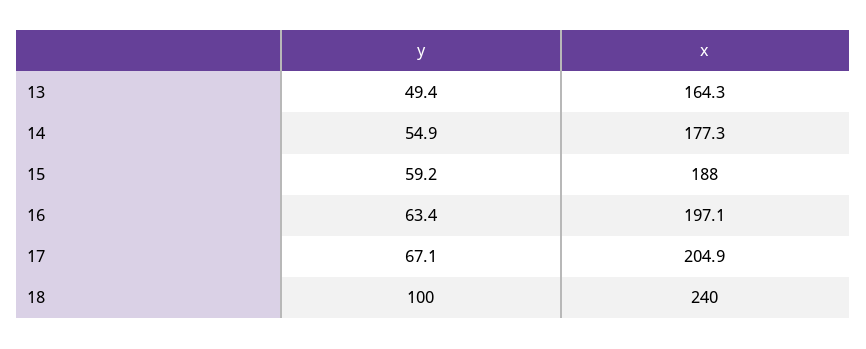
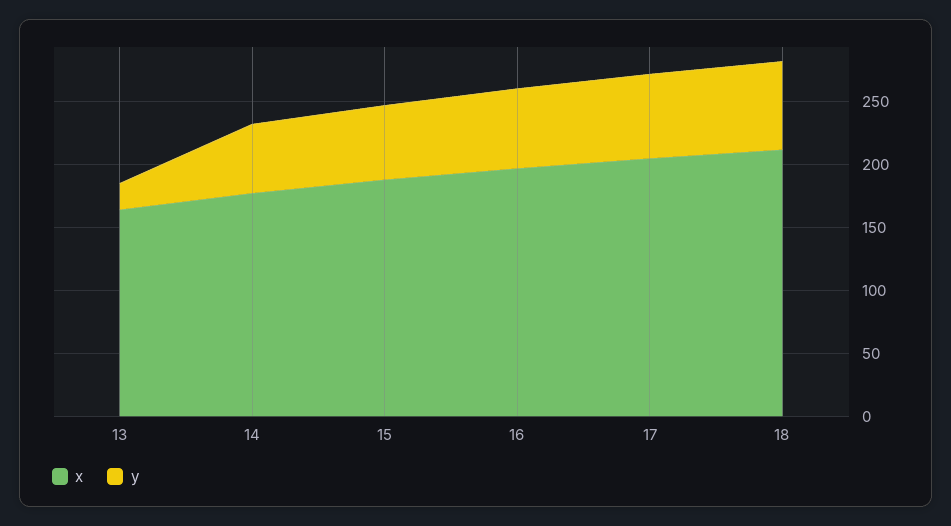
  {
    "y": {
-     "13": 49.4,
+     "13": 20,
      "14": 54.9,
      "15": 59.2,
      "16": 63.4,
      "17": 67.1,
-     "18": 100
+     "18": 70
    },
    "x": {
      "13": 164.3,
      "14": 177.3,
      "15": 188,
      "16": 197.1,
      "17": 204.9,
-     "18": 240
+     "18": 210
    }
  }

